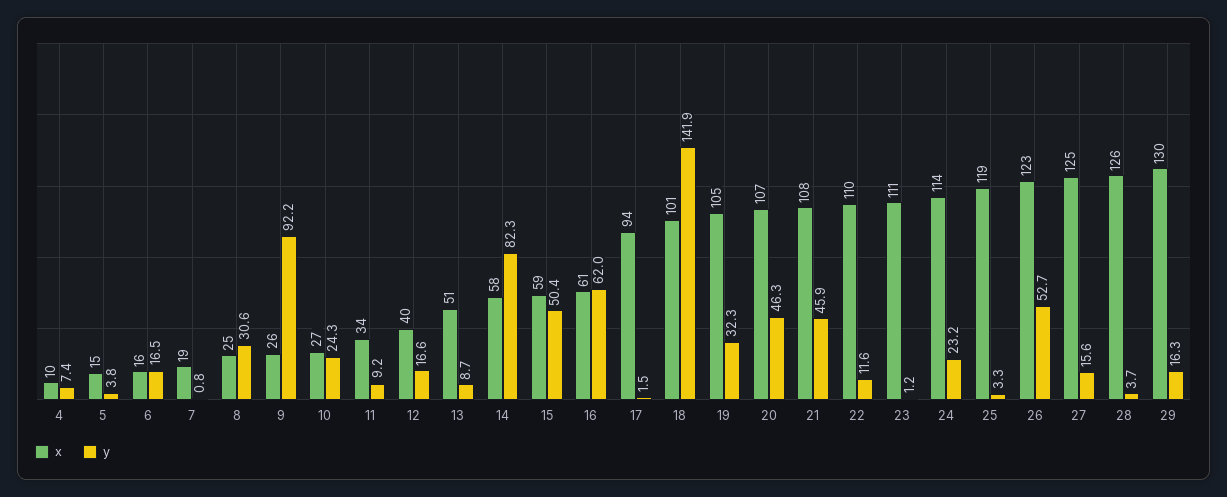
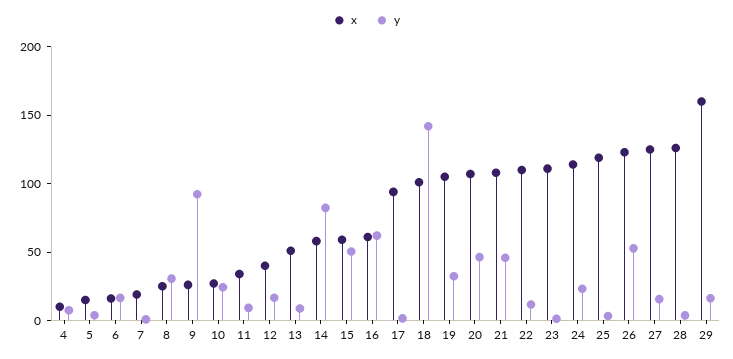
  {
    "x": {
      "4": 10,
      "5": 15,
      "6": 16,
      "7": 19,
      "8": 25,
      "9": 26,
      "10": 27,
      "11": 34,
      "12": 40,
      "13": 51,
      "14": 58,
      "15": 59,
      "16": 61,
      "17": 94,
      "18": 101,
      "19": 105,
      "20": 107,
      "21": 108,
      "22": 110,
      "23": 111,
      "24": 114,
      "25": 119,
      "26": 123,
      "27": 125,
      "28": 126,
-     "29": 130
+     "29": 160
    },
    "y": {
      "4": 7.4,
      "5": 3.8,
      "6": 16.5,
      "7": 0.8,
      "8": 30.6,
      "9": 92.2,
      "10": 24.3,
      "11": 9.2,
      "12": 16.6,
      "13": 8.7,
      "14": 82.3,
      "15": 50.4,
      "16": 62,
      "17": 1.5,
      "18": 141.9,
      "19": 32.3,
      "20": 46.3,
      "21": 45.9,
      "22": 11.6,
      "23": 1.2,
      "24": 23.2,
      "25": 3.3,
      "26": 52.7,
      "27": 15.6,
      "28": 3.7,
      "29": 16.3
    }
  }

